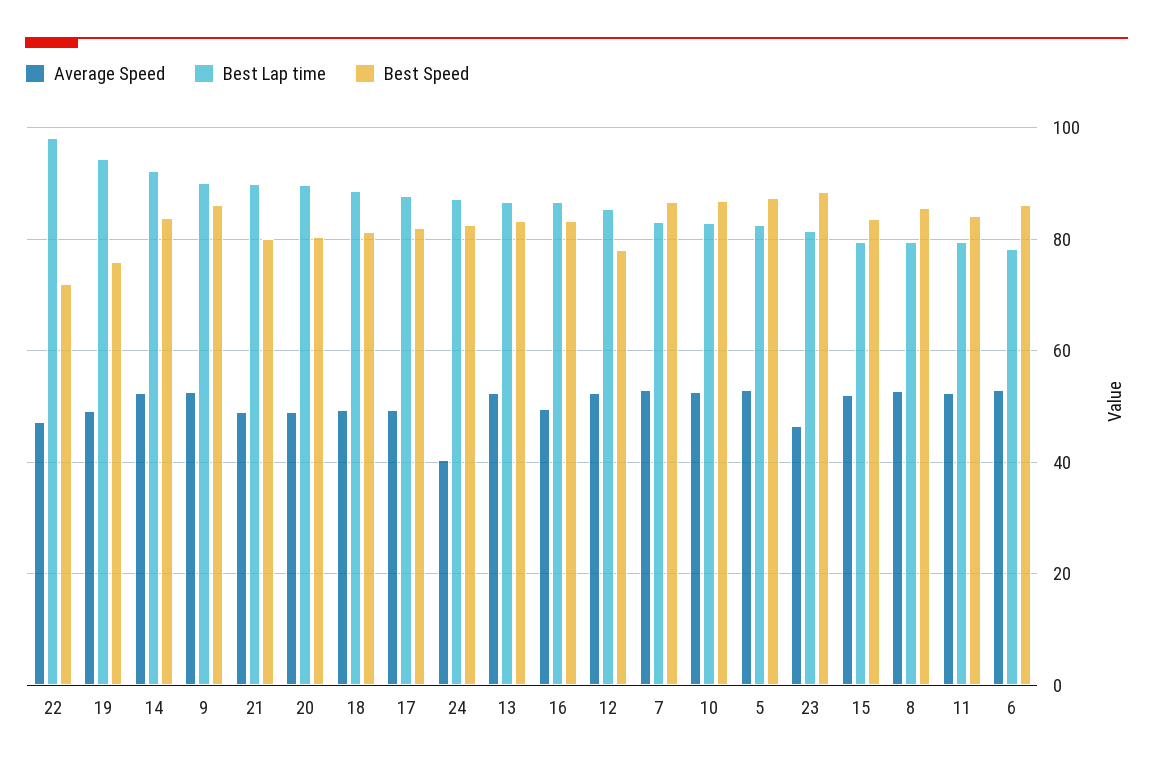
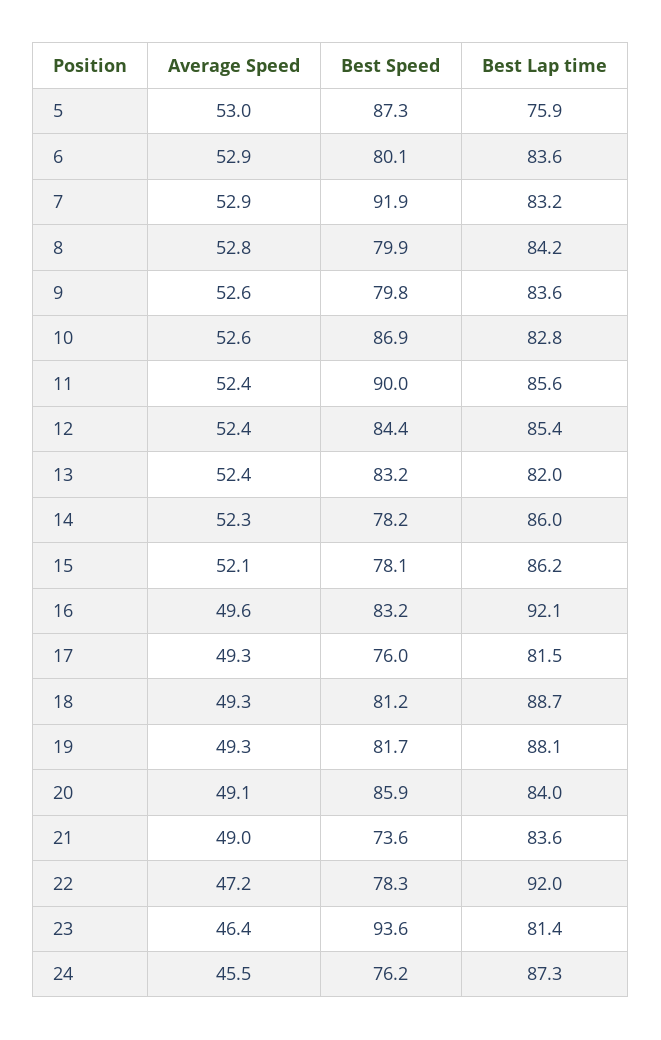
  {
    "Average Speed": {
      "22": 47.2,
      "19": 49.3,
      "14": 52.3,
      "9": 52.6,
      "21": 49,
      "20": 49.1,
      "18": 49.3,
      "17": 49.3,
-     "24": 40,
+     "24": 45.5,
      "13": 52.4,
      "16": 49.6,
      "12": 52.4,
      "7": 52.9,
      "10": 52.6,
      "5": 53,
      "23": 46.4,
      "15": 52.1,
      "8": 52.8,
      "11": 52.4,
      "6": 52.9
    },
    "Best Lap time": {
-     "22": 98,
+     "22": 92,
-     "19": 94,
+     "19": 88.1,
-     "14": 92,
+     "14": 86,
-     "9": 90,
+     "9": 83.6,
-     "21": 90,
+     "21": 83.6,
-     "20": 90,
+     "20": 84,
      "18": 88.7,
-     "17": 88,
+     "17": 81.5,
      "24": 87.3,
-     "13": 86,
+     "13": 82,
-     "16": 86,
+     "16": 92.1,
      "12": 85.4,
      "7": 83.2,
      "10": 82.8,
-     "5": 82,
+     "5": 75.9,
      "23": 81.4,
-     "15": 80,
+     "15": 86.2,
-     "8": 80,
+     "8": 84.2,
-     "11": 80,
+     "11": 85.6,
-     "6": 78
+     "6": 83.6
    },
    "Best Speed": {
-     "22": 72,
+     "22": 78.3,
-     "19": 76,
+     "19": 81.7,
-     "14": 84,
+     "14": 78.2,
-     "9": 86,
+     "9": 79.8,
-     "21": 80,
+     "21": 73.6,
-     "20": 80,
+     "20": 85.9,
      "18": 81.2,
-     "17": 82,
+     "17": 76,
-     "24": 82,
+     "24": 76.2,
      "13": 83.2,
      "16": 83.2,
-     "12": 78,
+     "12": 84.4,
-     "7": 86,
+     "7": 91.9,
      "10": 86.9,
      "5": 87.3,
-     "23": 88,
+     "23": 93.6,
-     "15": 84,
+     "15": 78.1,
-     "8": 86,
+     "8": 79.9,
-     "11": 84,
+     "11": 90,
-     "6": 86
+     "6": 80.1
    }
  }

